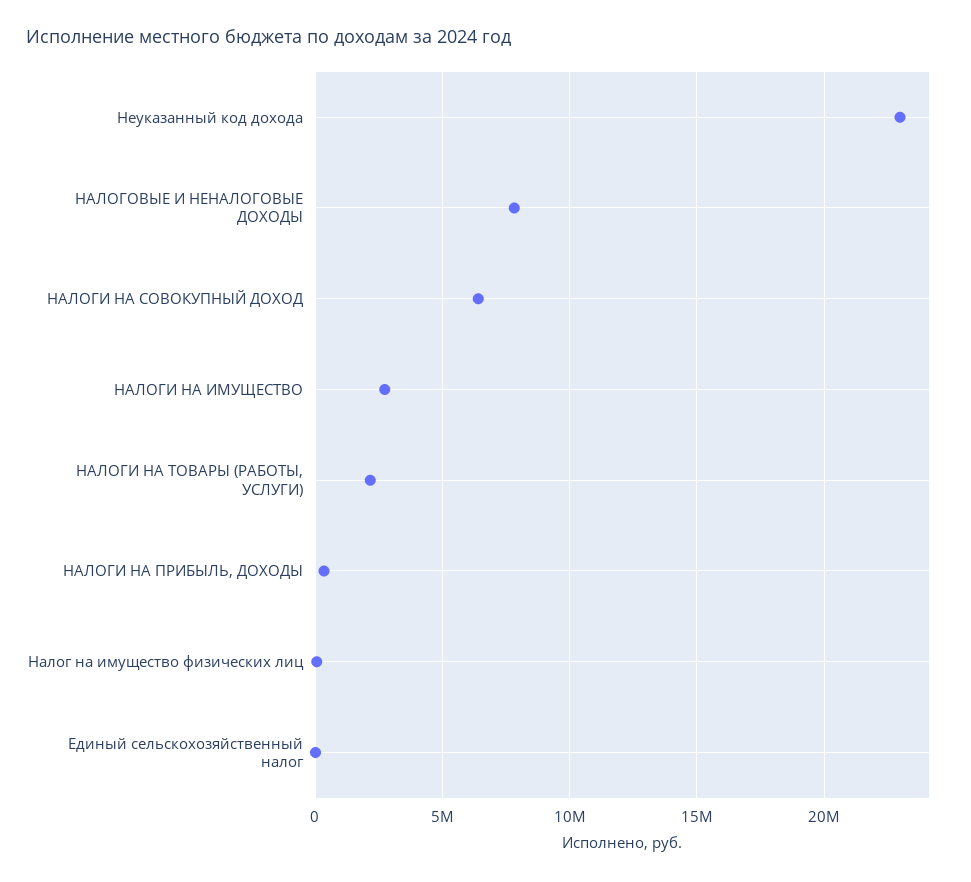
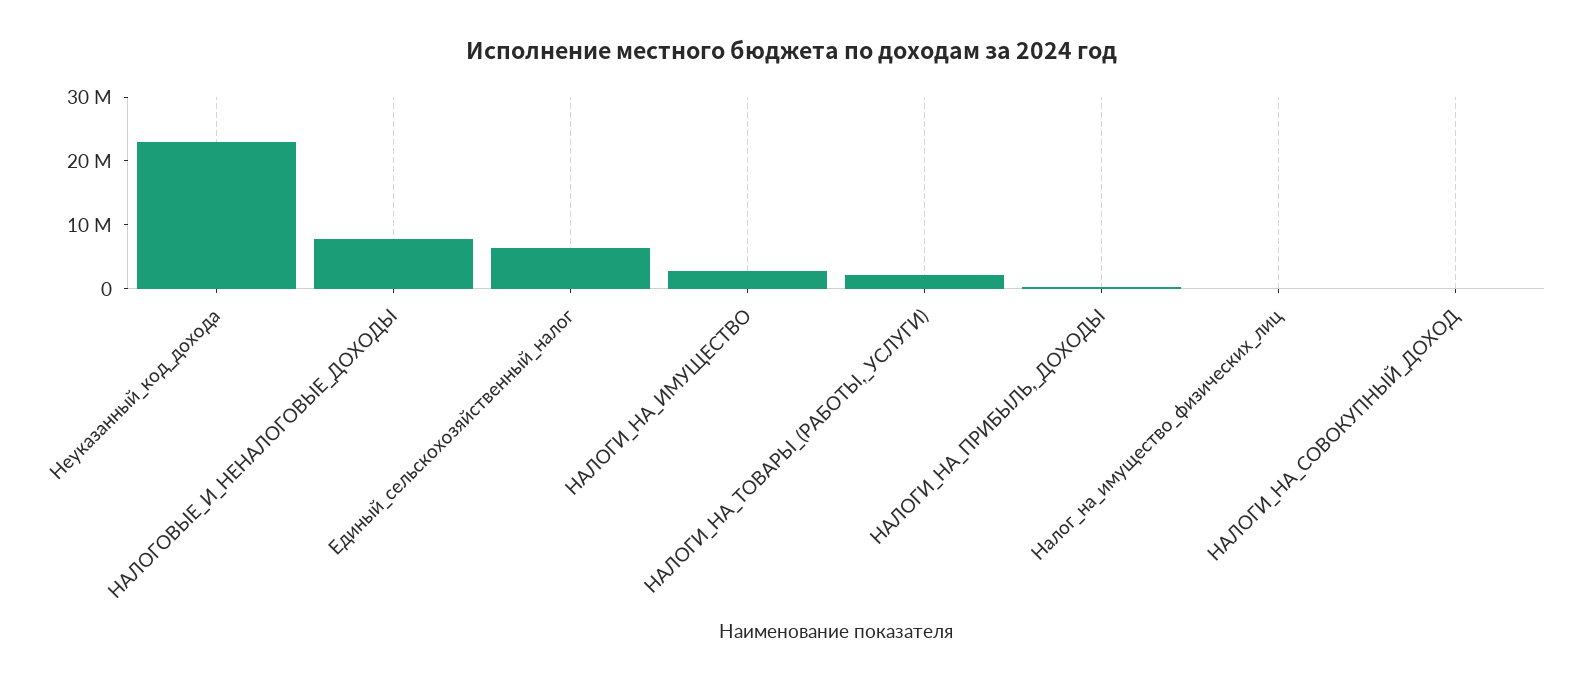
  {
    "Неуказанный код дохода": 23000000,
    "НАЛОГОВЫЕ И НЕНАЛОГОВЫЕ ДОХОДЫ": 8000000,
-   "НАЛОГИ НА СОВОКУПНЫЙ ДОХОД": 6500000,
+   "НАЛОГИ НА СОВОКУПНЫЙ ДОХОД": 0,
    "НАЛОГИ НА ИМУЩЕСТВО": 2500000,
    "НАЛОГИ НА ТОВАРЫ (РАБОТЫ, УСЛУГИ)": 2000000,
    "НАЛОГИ НА ПРИБЫЛЬ, ДОХОДЫ": 500000,
    "Налог на имущество физических лиц": 0,
-   "Единый сельскохозяйственный налог": 0
+   "Единый сельскохозяйственный налог": 6000000
  }

